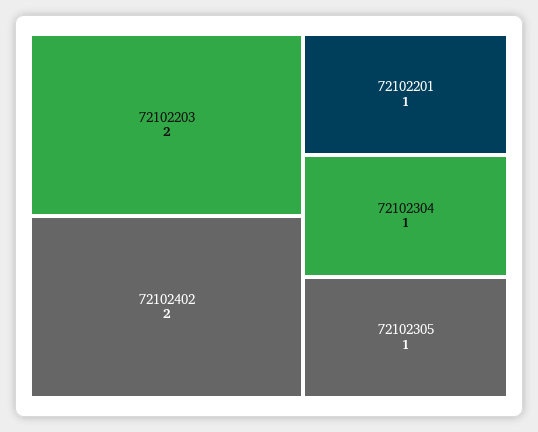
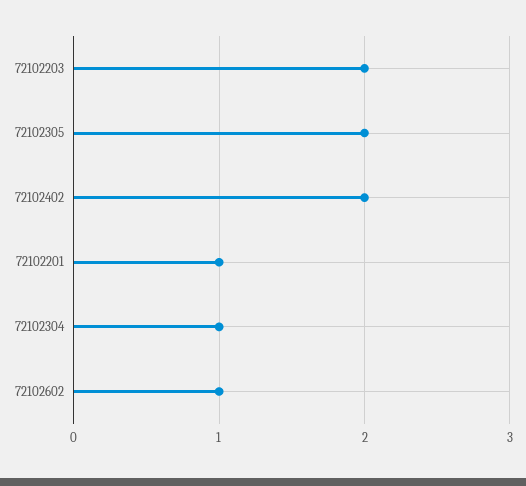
  {
    "72102203": 2,
    "72102402": 2,
    "72102201": 1,
    "72102304": 1,
-   "72102305": 1
+   "72102305": 2,
+   "72102602": 1
  }

